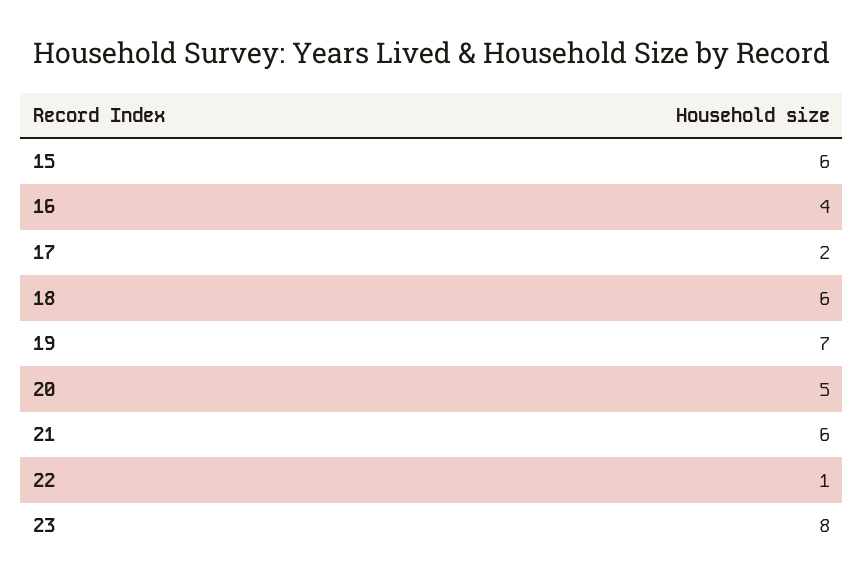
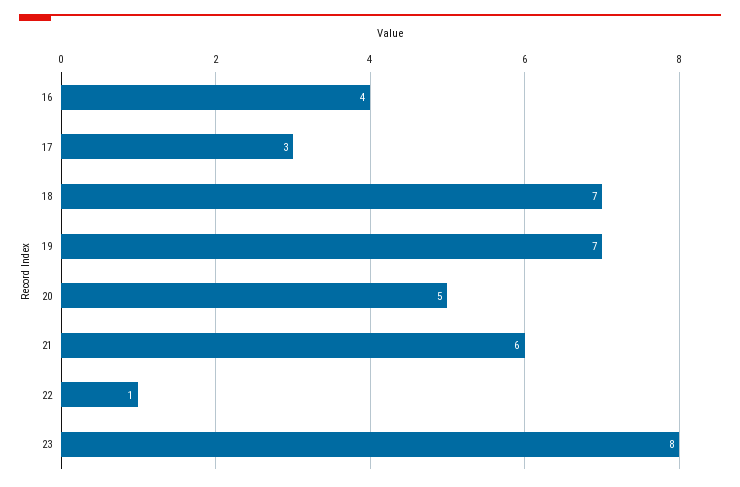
  {
-   "15": 6,
    "16": 4,
-   "17": 2,
+   "17": 3,
-   "18": 6,
+   "18": 7,
    "19": 7,
    "20": 5,
    "21": 6,
    "22": 1,
    "23": 8
  }

